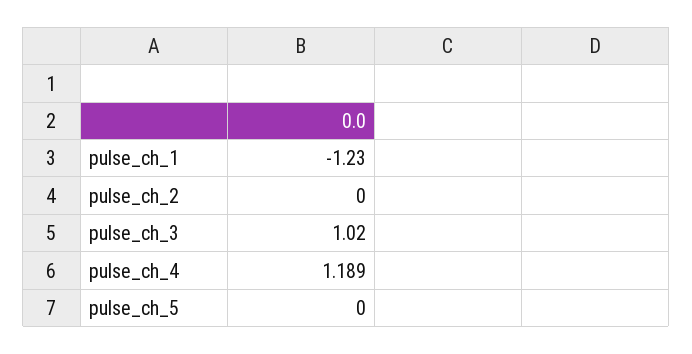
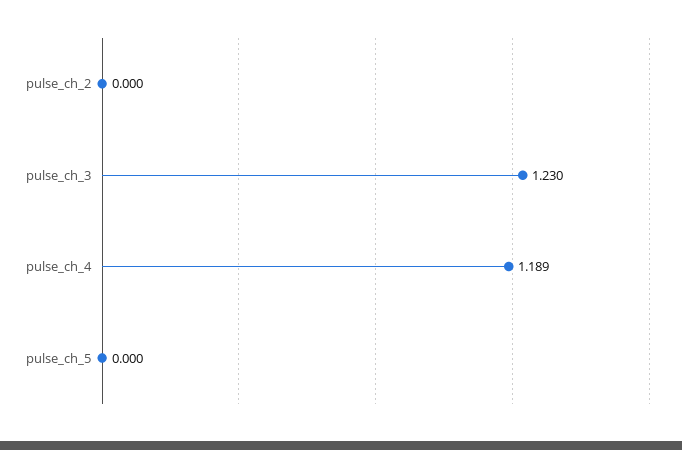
  {
-   "pulse_ch_1": -1.23,
    "pulse_ch_2": 0,
-   "pulse_ch_3": 1.02,
+   "pulse_ch_3": 1.23,
    "pulse_ch_4": 1.189,
    "pulse_ch_5": 0
  }

